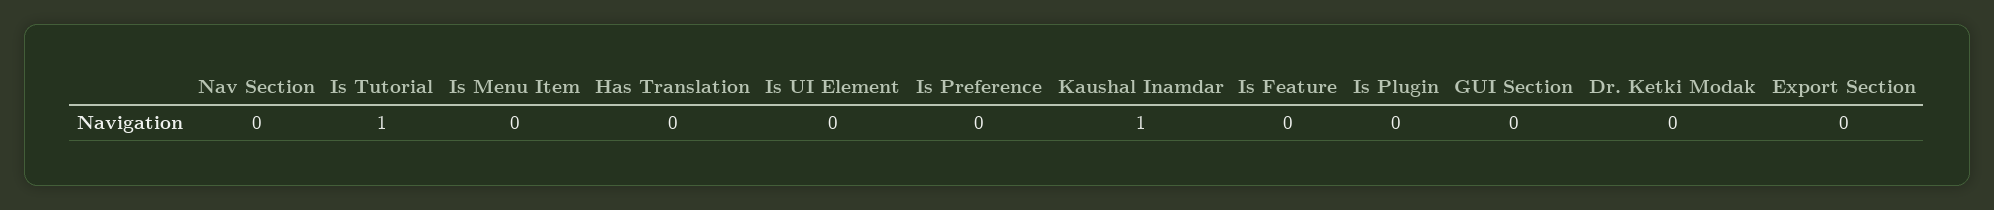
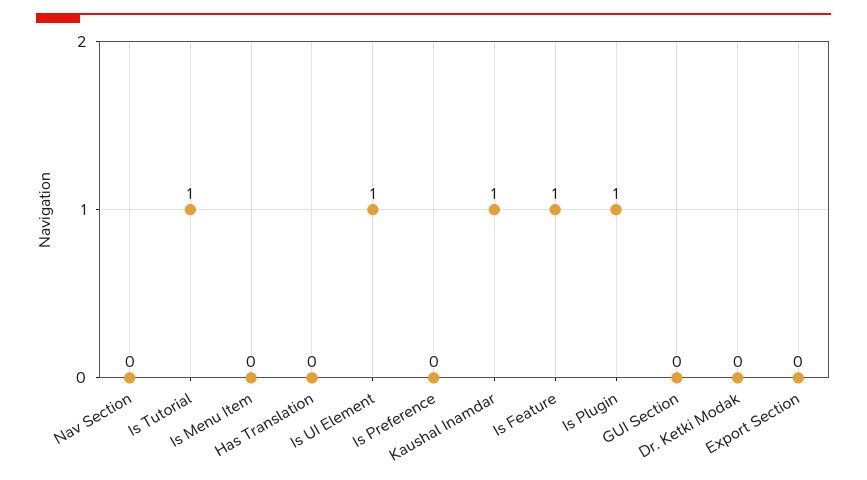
  {
    "Nav Section": 0,
    "Is Tutorial": 1,
    "Is Menu Item": 0,
    "Has Translation": 0,
-   "Is UI Element": 0,
+   "Is UI Element": 1,
    "Is Preference": 0,
    "Kaushal Inamdar": 1,
-   "Is Feature": 0,
+   "Is Feature": 1,
-   "Is Plugin": 0,
+   "Is Plugin": 1,
    "GUI Section": 0,
    "Dr. Ketki Modak": 0,
    "Export Section": 0
  }

